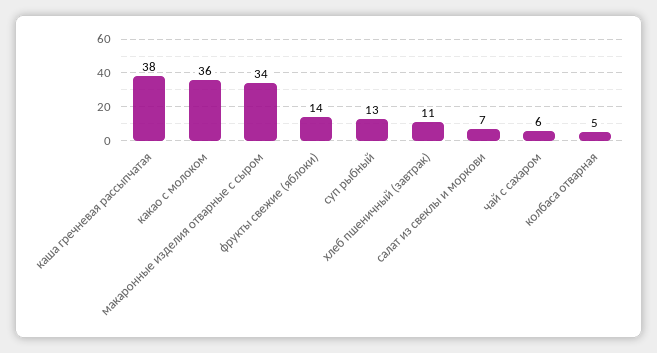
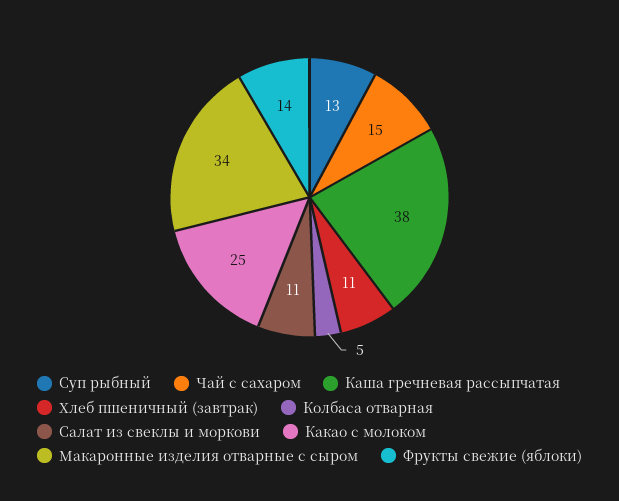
  {
    "каша гречневая рассыпчатая": 38,
-   "какао с молоком": 36,
+   "какао с молоком": 25,
    "макаронные изделия отварные с сыром": 34,
    "фрукты свежие (яблоки)": 14,
    "суп рыбный": 13,
    "хлеб пшеничный (завтрак)": 11,
-   "салат из свеклы и моркови": 7,
+   "салат из свеклы и моркови": 11,
-   "чай с сахаром": 6,
+   "чай с сахаром": 15,
    "колбаса отварная": 5
  }

